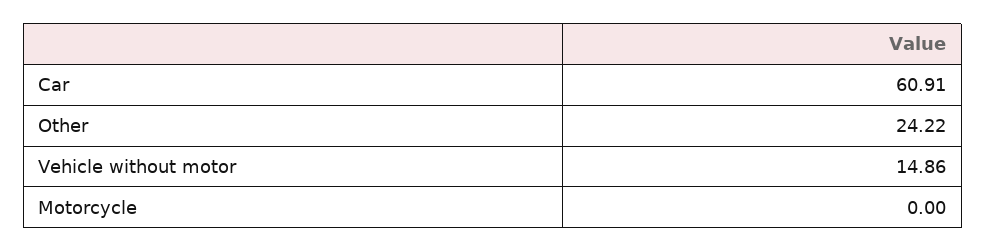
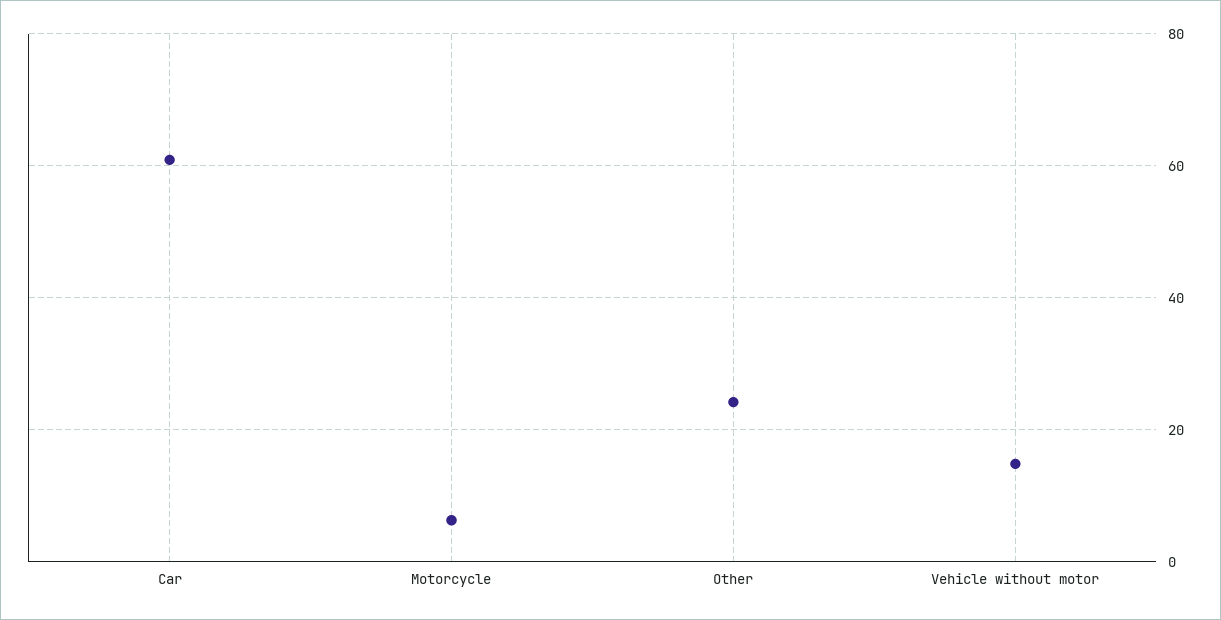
  {
    "Car": 60.91,
    "Other": 24.22,
    "Vehicle without motor": 14.86,
-   "Motorcycle": 0
+   "Motorcycle": 6
  }

